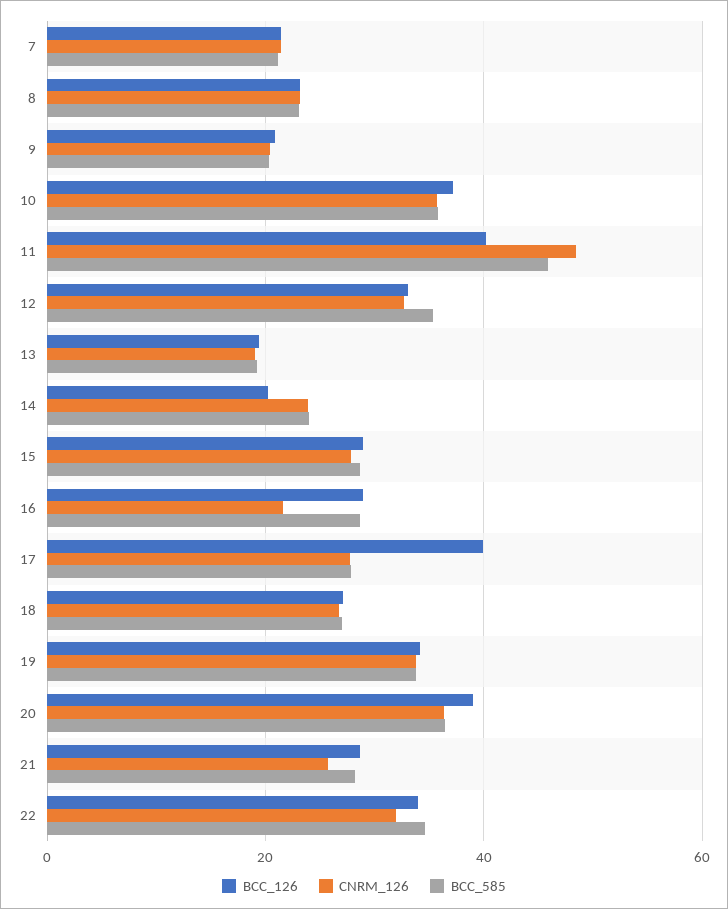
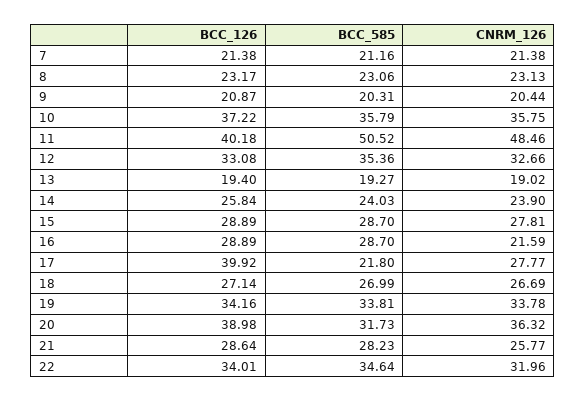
  {
    "BCC_126": {
      "7": 21.38,
      "8": 23.17,
      "9": 20.87,
      "10": 37.22,
      "11": 40.18,
      "12": 33.08,
      "13": 19.4,
-     "14": 20,
+     "14": 25.84,
      "15": 28.89,
      "16": 28.89,
      "17": 39.92,
      "18": 27.14,
      "19": 34.16,
      "20": 38.98,
      "21": 28.64,
      "22": 34.01
    },
    "CNRM_126": {
      "7": 21.38,
      "8": 23.13,
      "9": 20.44,
      "10": 35.75,
      "11": 48.46,
      "12": 32.66,
      "13": 19.02,
      "14": 23.9,
      "15": 27.81,
      "16": 21.59,
      "17": 27.77,
      "18": 26.69,
      "19": 33.78,
      "20": 36.32,
      "21": 25.77,
      "22": 31.96
    },
    "BCC_585": {
      "7": 21.16,
      "8": 23.06,
      "9": 20.31,
      "10": 35.79,
-     "11": 46,
+     "11": 50.52,
      "12": 35.36,
      "13": 19.27,
      "14": 24.03,
      "15": 28.7,
      "16": 28.7,
-     "17": 28,
+     "17": 21.8,
      "18": 26.99,
      "19": 33.81,
-     "20": 36,
+     "20": 31.73,
      "21": 28.23,
      "22": 34.64
    }
  }

